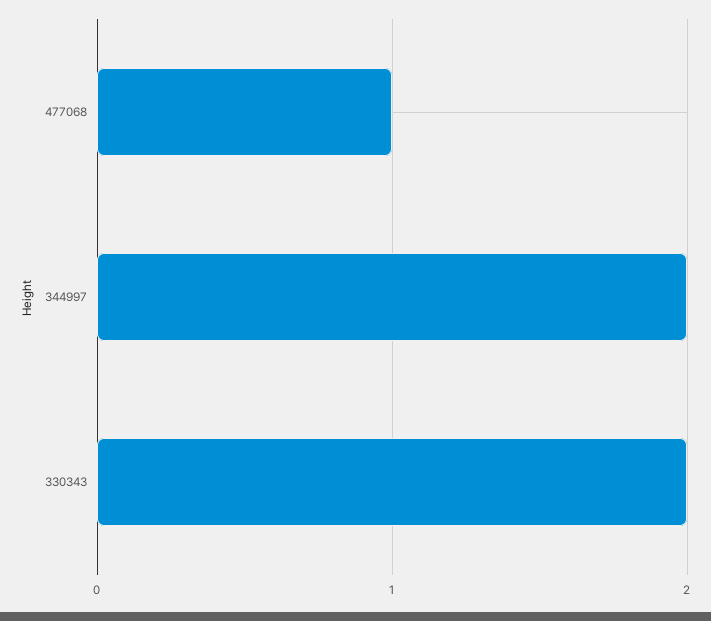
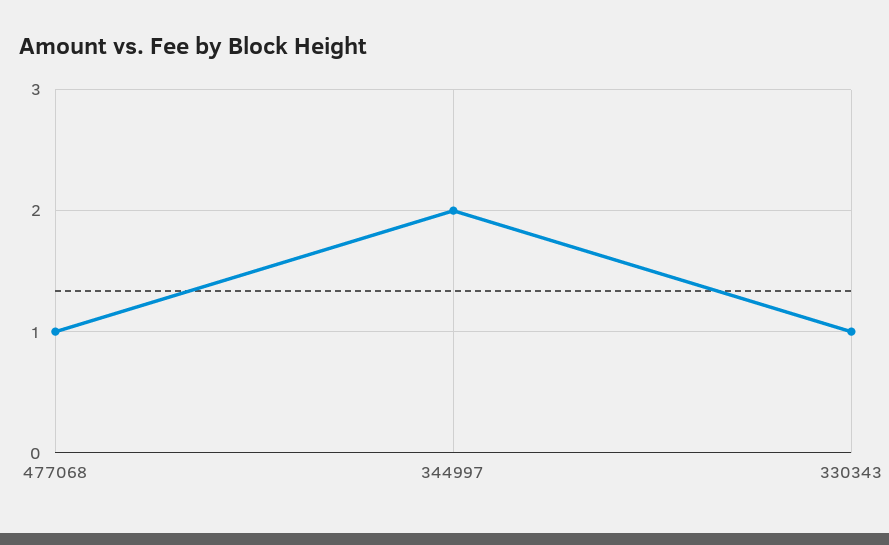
  {
    "477068": 1,
    "344997": 2,
-   "330343": 2
+   "330343": 1
  }

